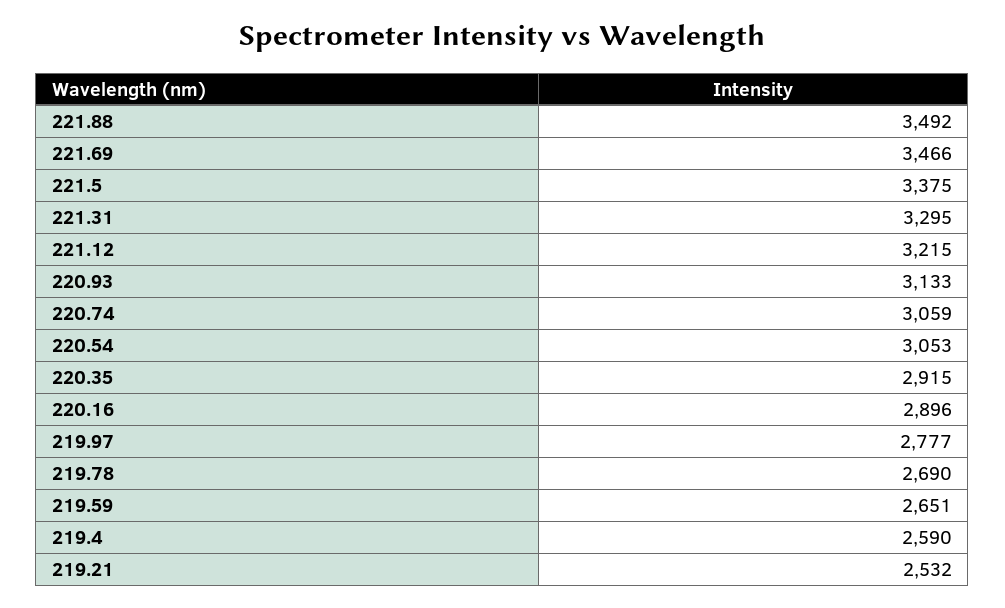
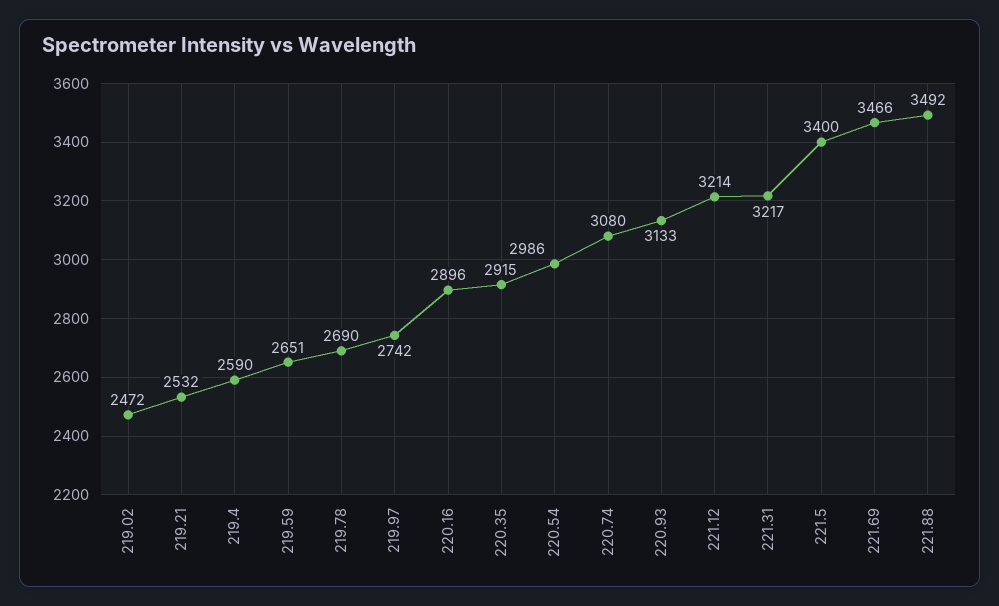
  {
    "221.88": 3492,
    "221.69": 3466,
-   "221.5": 3375,
+   "221.5": 3400,
-   "221.31": 3295,
+   "221.31": 3217,
-   "221.12": 3215,
+   "221.12": 3214,
    "220.93": 3133,
-   "220.74": 3059,
+   "220.74": 3080,
-   "220.54": 3053,
+   "220.54": 2986,
    "220.35": 2915,
    "220.16": 2896,
-   "219.97": 2777,
+   "219.97": 2742,
    "219.78": 2690,
    "219.59": 2651,
    "219.4": 2590,
-   "219.21": 2532
+   "219.21": 2532,
+   "219.02": 2472
  }

